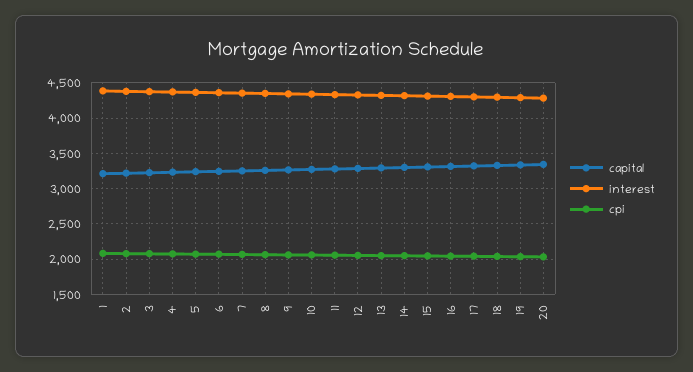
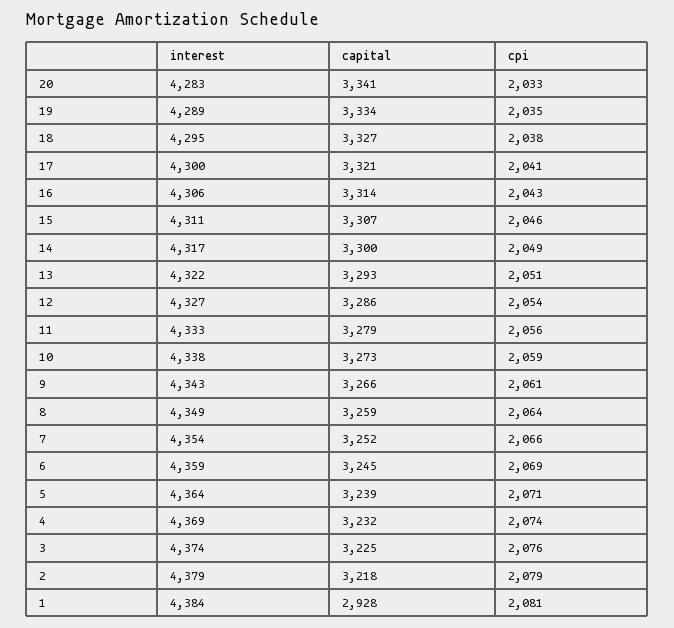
  {
    "capital": {
-     "1": 3200,
+     "1": 2928,
      "2": 3218,
      "3": 3225,
      "4": 3232,
      "5": 3239,
      "6": 3245,
      "7": 3252,
      "8": 3259,
      "9": 3266,
      "10": 3273,
      "11": 3279,
      "12": 3286,
      "13": 3293,
      "14": 3300,
      "15": 3307,
      "16": 3314,
      "17": 3321,
      "18": 3327,
      "19": 3334,
      "20": 3341
    },
    "interest": {
      "1": 4384,
      "2": 4379,
      "3": 4374,
      "4": 4369,
      "5": 4364,
      "6": 4359,
      "7": 4354,
      "8": 4349,
      "9": 4343,
      "10": 4338,
      "11": 4333,
      "12": 4327,
      "13": 4322,
      "14": 4317,
      "15": 4311,
      "16": 4306,
      "17": 4300,
      "18": 4295,
      "19": 4289,
      "20": 4283
    },
    "cpi": {
      "1": 2081,
      "2": 2079,
      "3": 2076,
      "4": 2074,
      "5": 2071,
      "6": 2069,
      "7": 2066,
      "8": 2064,
      "9": 2061,
      "10": 2059,
      "11": 2056,
      "12": 2054,
      "13": 2051,
      "14": 2049,
      "15": 2046,
      "16": 2043,
      "17": 2041,
      "18": 2038,
      "19": 2035,
      "20": 2033
    }
  }

